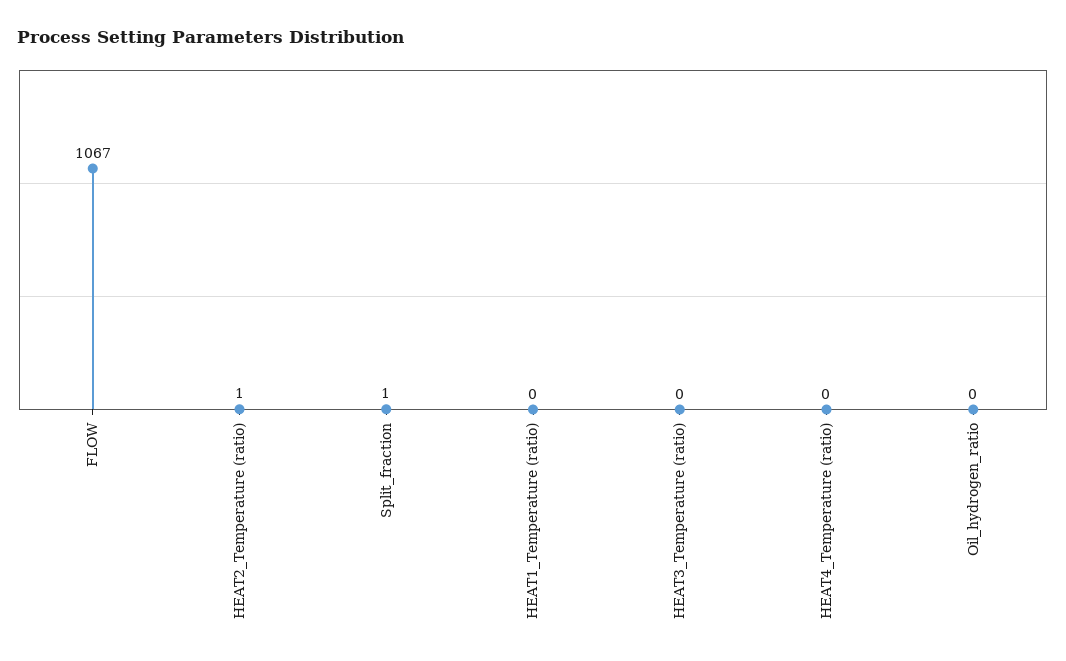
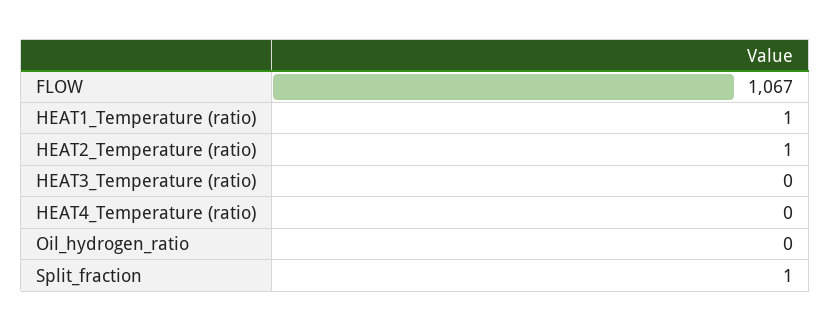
  {
    "FLOW": 1067,
    "HEAT2_Temperature (ratio)": 1,
    "Split_fraction": 1,
-   "HEAT1_Temperature (ratio)": 0,
+   "HEAT1_Temperature (ratio)": 1,
    "HEAT3_Temperature (ratio)": 0,
    "HEAT4_Temperature (ratio)": 0,
    "Oil_hydrogen_ratio": 0
  }

